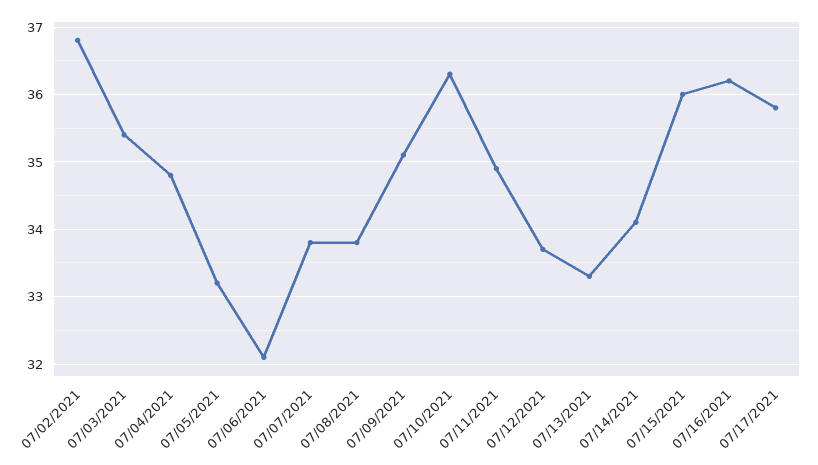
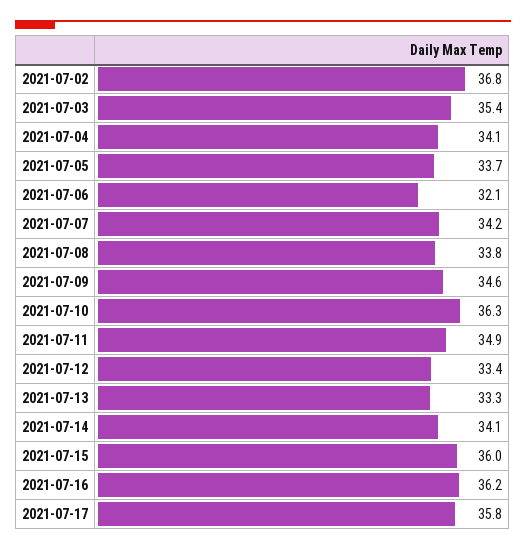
  {
    "07/02/2021": 36.8,
    "07/03/2021": 35.4,
-   "07/04/2021": 34.8,
+   "07/04/2021": 34.1,
-   "07/05/2021": 33.2,
+   "07/05/2021": 33.7,
    "07/06/2021": 32.1,
-   "07/07/2021": 33.8,
+   "07/07/2021": 34.2,
    "07/08/2021": 33.8,
-   "07/09/2021": 35.1,
+   "07/09/2021": 34.6,
    "07/10/2021": 36.3,
    "07/11/2021": 34.9,
-   "07/12/2021": 33.7,
+   "07/12/2021": 33.4,
    "07/13/2021": 33.3,
    "07/14/2021": 34.1,
    "07/15/2021": 36,
    "07/16/2021": 36.2,
    "07/17/2021": 35.8
  }

